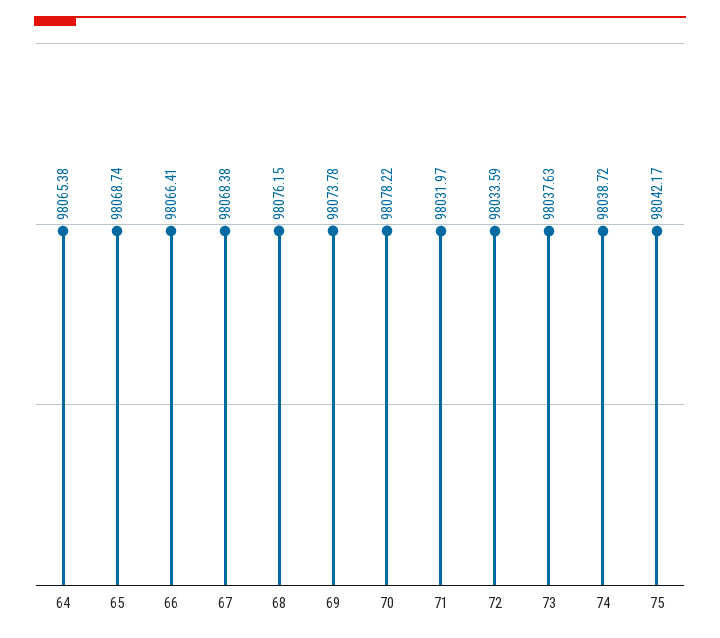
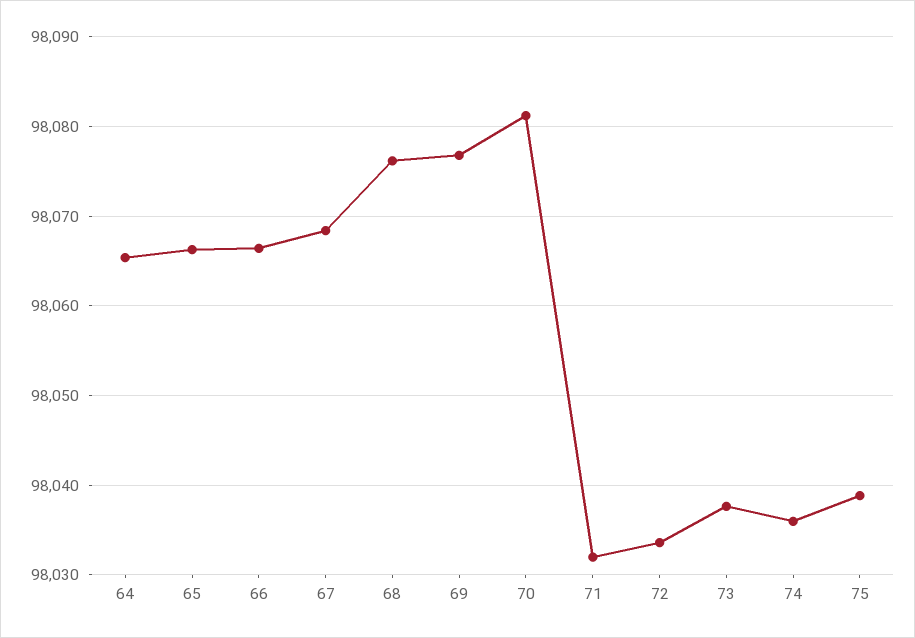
  {
    "64": 98065.38,
-   "65": 98068.74,
+   "65": 98066,
    "66": 98066.41,
    "67": 98068.38,
    "68": 98076.15,
-   "69": 98073.78,
+   "69": 98077,
-   "70": 98078.22,
+   "70": 98081,
    "71": 98031.97,
    "72": 98033.59,
    "73": 98037.63,
-   "74": 98038.72,
+   "74": 98036,
-   "75": 98042.17
+   "75": 98039
  }

